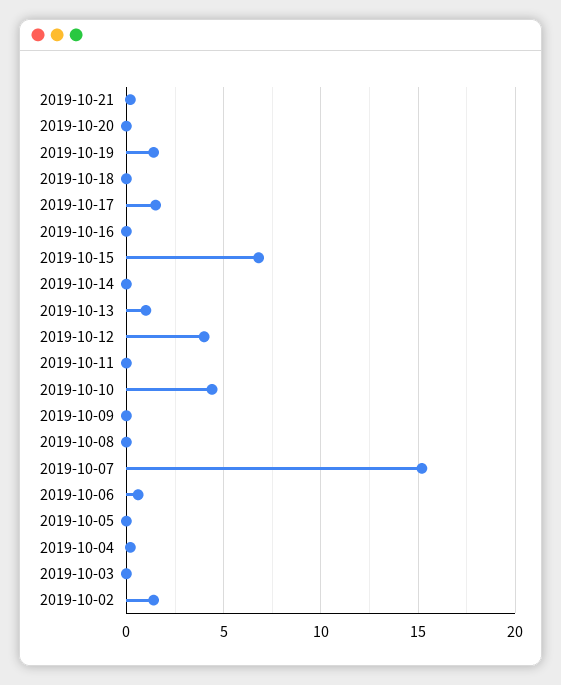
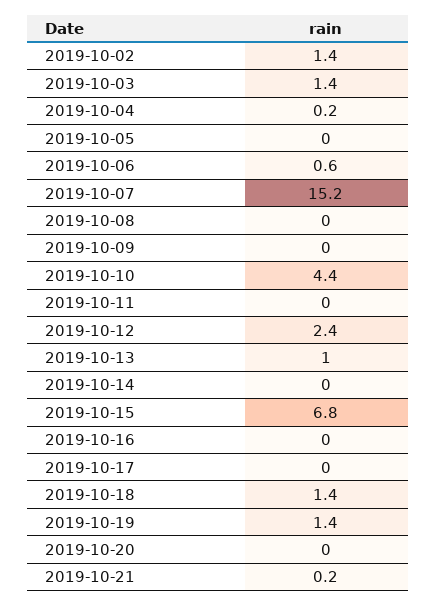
  {
    "2019-10-21": 0.2,
    "2019-10-20": 0,
    "2019-10-19": 1.4,
-   "2019-10-18": 0,
+   "2019-10-18": 1.4,
-   "2019-10-17": 1.5,
+   "2019-10-17": 0,
    "2019-10-16": 0,
    "2019-10-15": 6.8,
    "2019-10-14": 0,
    "2019-10-13": 1,
-   "2019-10-12": 4,
+   "2019-10-12": 2.4,
    "2019-10-11": 0,
    "2019-10-10": 4.4,
    "2019-10-09": 0,
    "2019-10-08": 0,
    "2019-10-07": 15.2,
    "2019-10-06": 0.6,
    "2019-10-05": 0,
    "2019-10-04": 0.2,
-   "2019-10-03": 0,
+   "2019-10-03": 1.4,
    "2019-10-02": 1.4
  }

